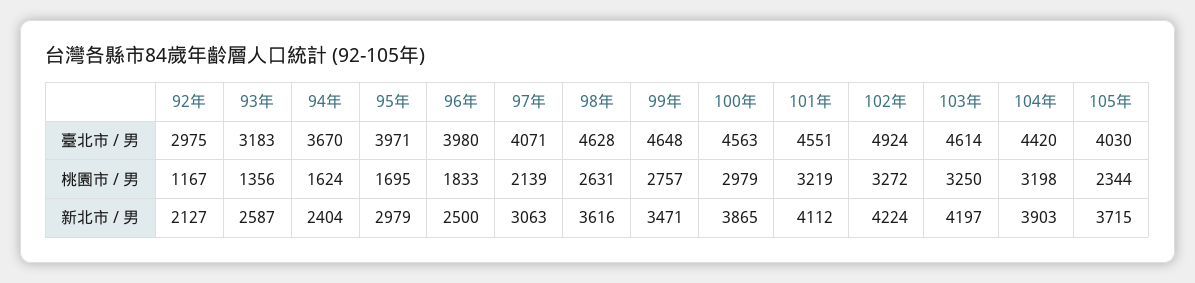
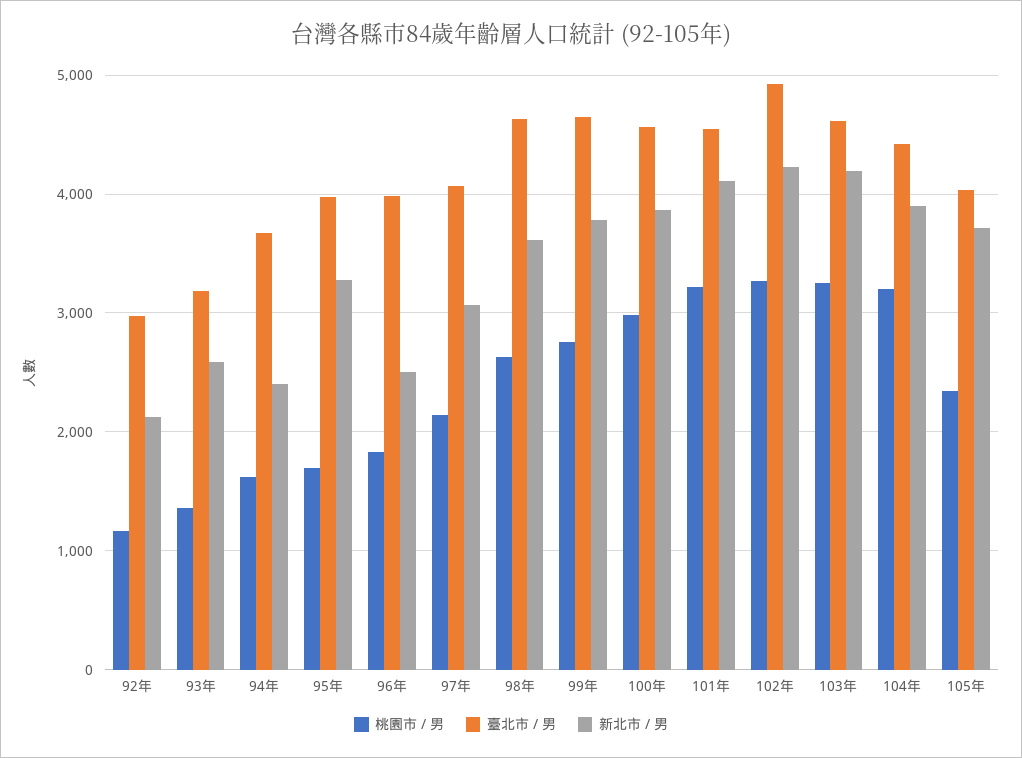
  {
    "臺北市 / 男": {
      "92年": 2975,
      "93年": 3183,
      "94年": 3670,
      "95年": 3971,
      "96年": 3980,
      "97年": 4071,
      "98年": 4628,
      "99年": 4648,
      "100年": 4563,
      "101年": 4551,
      "102年": 4924,
      "103年": 4614,
      "104年": 4420,
      "105年": 4030
    },
    "桃園市 / 男": {
      "92年": 1167,
      "93年": 1356,
      "94年": 1624,
      "95年": 1695,
      "96年": 1833,
      "97年": 2139,
      "98年": 2631,
      "99年": 2757,
      "100年": 2979,
      "101年": 3219,
      "102年": 3272,
      "103年": 3250,
      "104年": 3198,
      "105年": 2344
    },
    "新北市 / 男": {
      "92年": 2127,
      "93年": 2587,
      "94年": 2404,
-     "95年": 2979,
+     "95年": 3300,
      "96年": 2500,
      "97年": 3063,
      "98年": 3616,
-     "99年": 3471,
+     "99年": 3800,
      "100年": 3865,
      "101年": 4112,
      "102年": 4224,
      "103年": 4197,
      "104年": 3903,
      "105年": 3715
    }
  }

